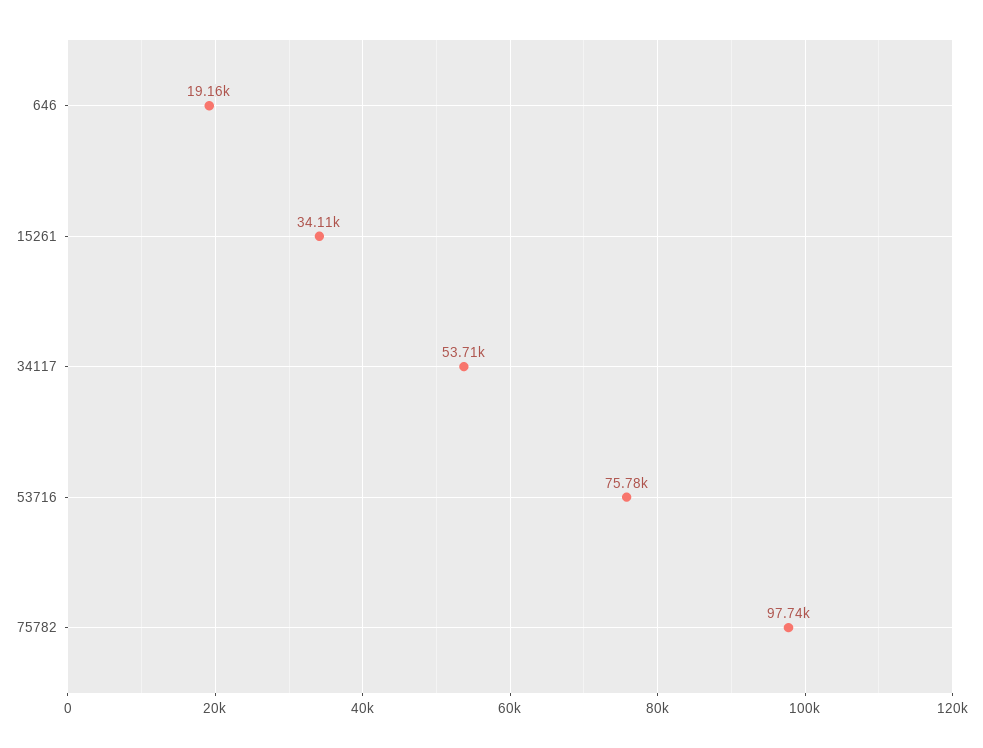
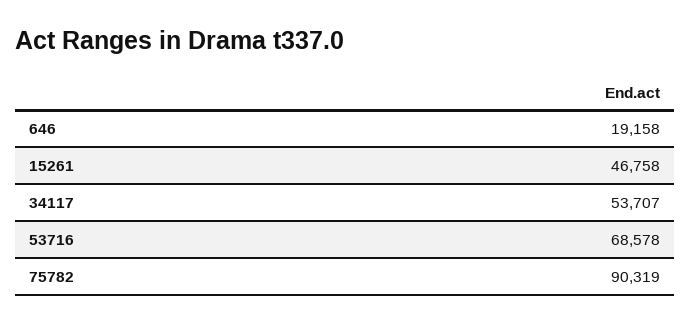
  {
    "646": 19158,
-   "15261": 34110,
+   "15261": 46758,
    "34117": 53707,
-   "53716": 75780,
+   "53716": 68578,
-   "75782": 97740
+   "75782": 90319
  }

